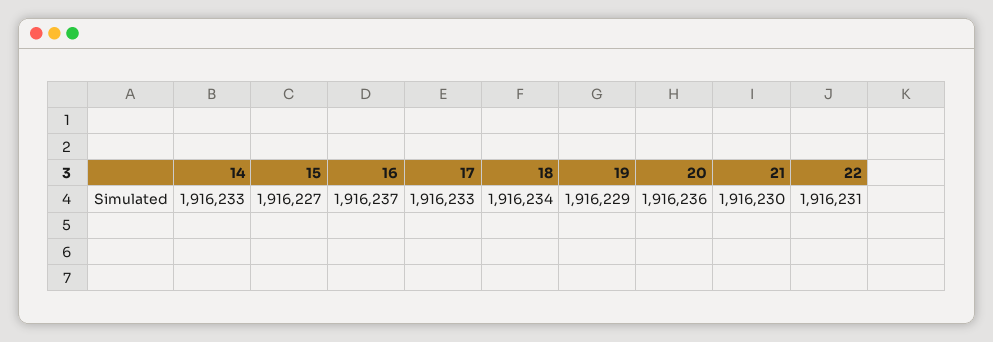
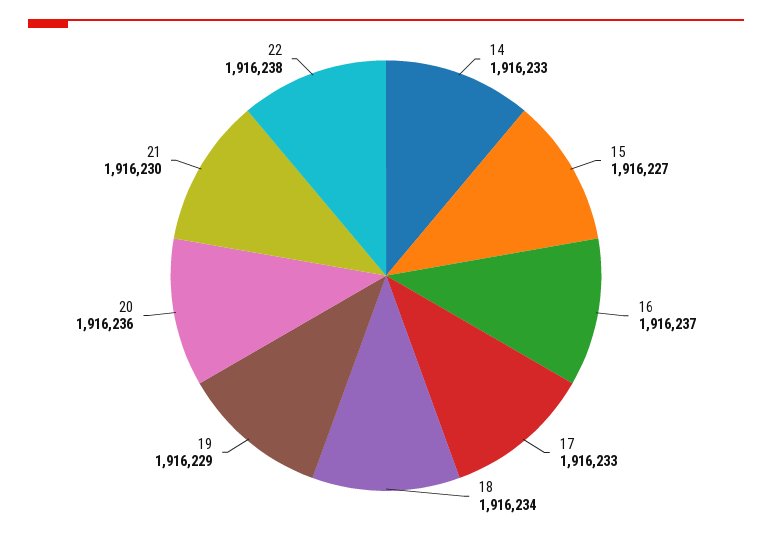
  {
    "14": 1916233,
    "15": 1916227,
    "16": 1916237,
    "17": 1916233,
    "18": 1916234,
    "19": 1916229,
    "20": 1916236,
    "21": 1916230,
-   "22": 1916231
+   "22": 1916238
  }

